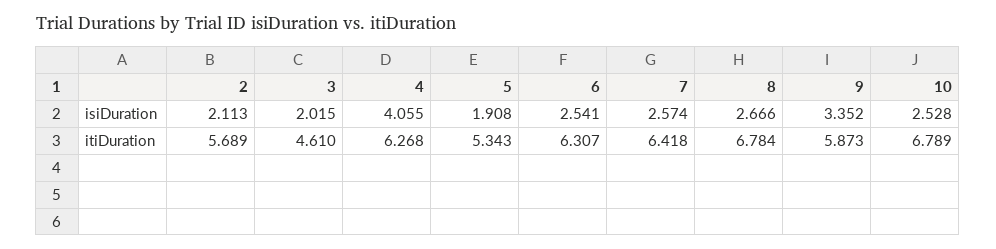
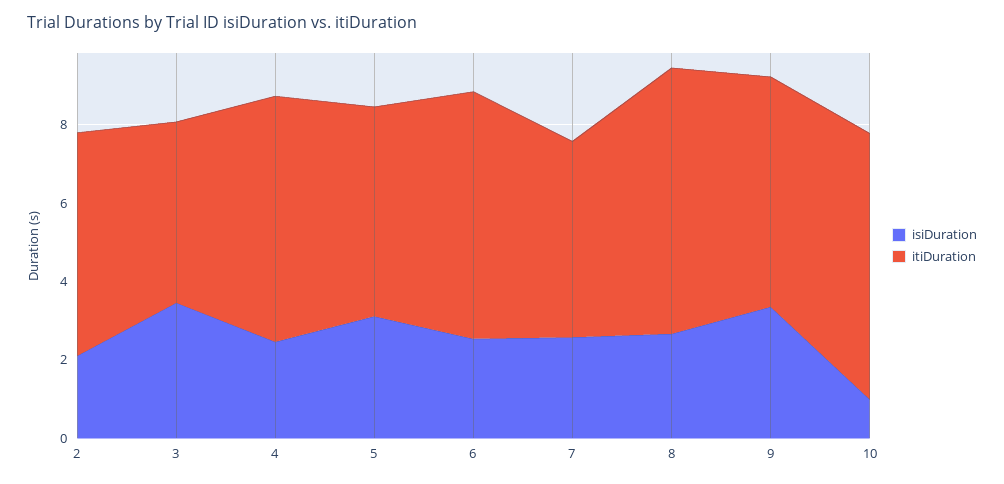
  {
    "isiDuration": {
      "2": 2.113,
-     "3": 2.015,
+     "3": 3.5,
-     "4": 4.055,
+     "4": 2.5,
-     "5": 1.908,
+     "5": 3,
      "6": 2.541,
      "7": 2.574,
      "8": 2.666,
      "9": 3.352,
-     "10": 2.528
+     "10": 1
    },
    "itiDuration": {
      "2": 5.689,
      "3": 4.61,
      "4": 6.268,
      "5": 5.343,
      "6": 6.307,
-     "7": 6.418,
+     "7": 5,
      "8": 6.784,
      "9": 5.873,
      "10": 6.789
    }
  }

